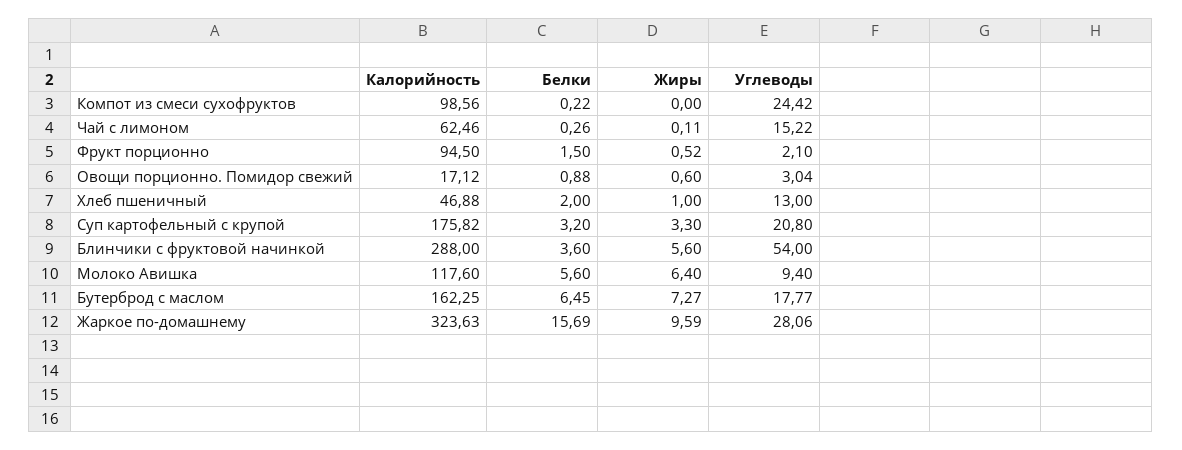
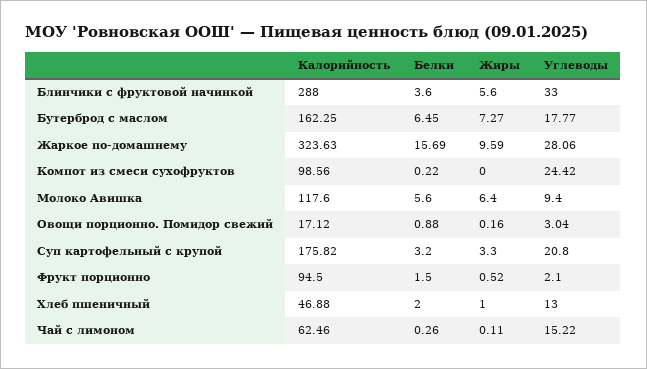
  {
    "Калорийность": {
      "Компот из смеси сухофруктов": 98.56,
      "Чай с лимоном": 62.46,
      "Фрукт порционно": 94.5,
      "Овощи порционно. Помидор свежий": 17.12,
      "Хлеб пшеничный": 46.88,
      "Суп картофельный с крупой": 175.82,
      "Блинчики с фруктовой начинкой": 288,
      "Молоко Авишка": 117.6,
      "Бутерброд с маслом": 162.25,
      "Жаркое по-домашнему": 323.63
    },
    "Белки": {
      "Компот из смеси сухофруктов": 0.22,
      "Чай с лимоном": 0.26,
      "Фрукт порционно": 1.5,
      "Овощи порционно. Помидор свежий": 0.88,
      "Хлеб пшеничный": 2,
      "Суп картофельный с крупой": 3.2,
      "Блинчики с фруктовой начинкой": 3.6,
      "Молоко Авишка": 5.6,
      "Бутерброд с маслом": 6.45,
      "Жаркое по-домашнему": 15.69
    },
    "Жиры": {
      "Компот из смеси сухофруктов": 0,
      "Чай с лимоном": 0.11,
      "Фрукт порционно": 0.52,
-     "Овощи порционно. Помидор свежий": 0.6,
+     "Овощи порционно. Помидор свежий": 0.16,
      "Хлеб пшеничный": 1,
      "Суп картофельный с крупой": 3.3,
      "Блинчики с фруктовой начинкой": 5.6,
      "Молоко Авишка": 6.4,
      "Бутерброд с маслом": 7.27,
      "Жаркое по-домашнему": 9.59
    },
    "Углеводы": {
      "Компот из смеси сухофруктов": 24.42,
      "Чай с лимоном": 15.22,
      "Фрукт порционно": 2.1,
      "Овощи порционно. Помидор свежий": 3.04,
      "Хлеб пшеничный": 13,
      "Суп картофельный с крупой": 20.8,
-     "Блинчики с фруктовой начинкой": 54,
+     "Блинчики с фруктовой начинкой": 33,
      "Молоко Авишка": 9.4,
      "Бутерброд с маслом": 17.77,
      "Жаркое по-домашнему": 28.06
    }
  }

